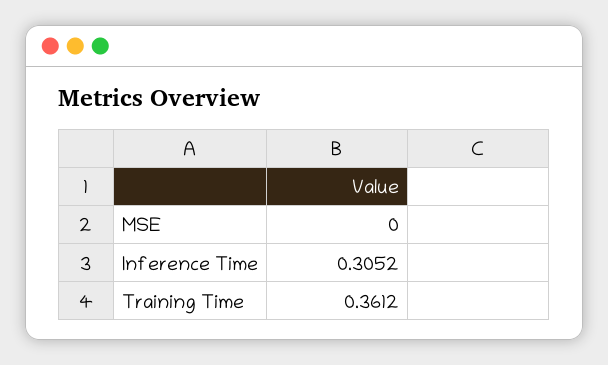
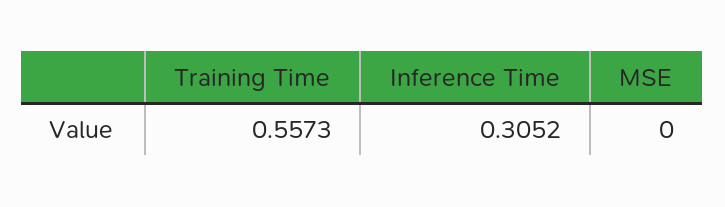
  {
    "MSE": 0,
    "Inference Time": 0.3052,
-   "Training Time": 0.3612
+   "Training Time": 0.5573
  }

